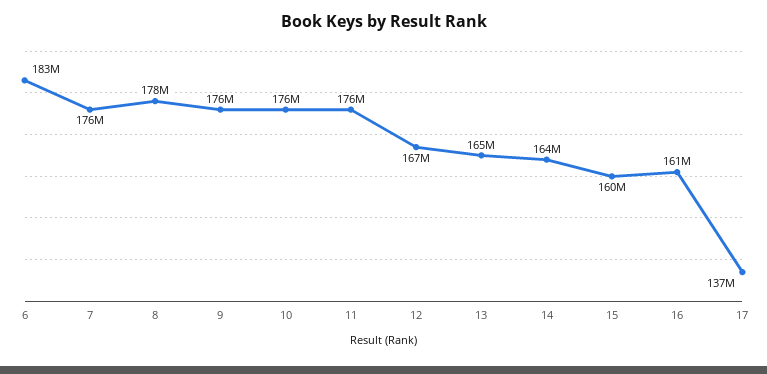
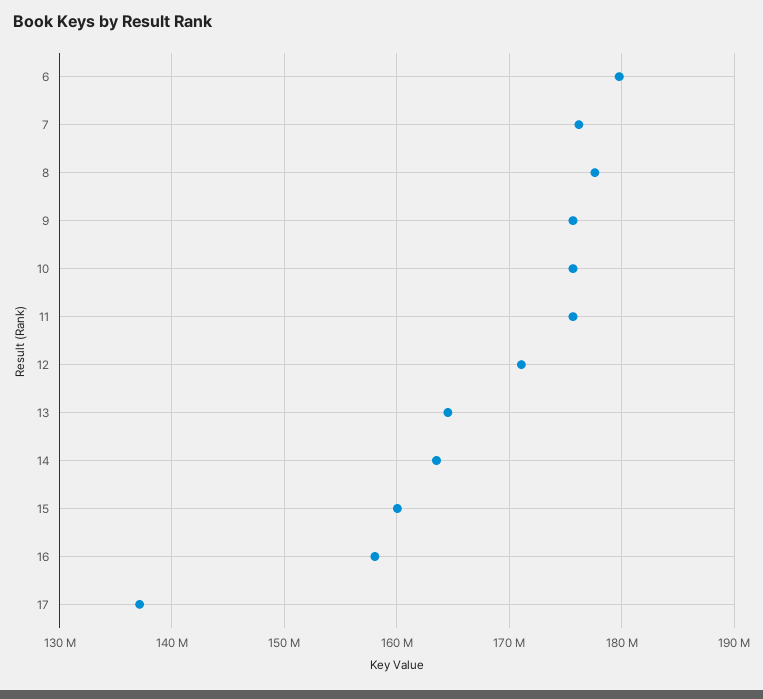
  {
-   "6": 183000000,
+   "6": 180000000,
    "7": 176000000,
    "8": 178000000,
    "9": 176000000,
    "10": 176000000,
    "11": 176000000,
-   "12": 167000000,
+   "12": 171000000,
    "13": 165000000,
    "14": 164000000,
    "15": 160000000,
-   "16": 161000000,
+   "16": 158000000,
    "17": 137000000
  }

